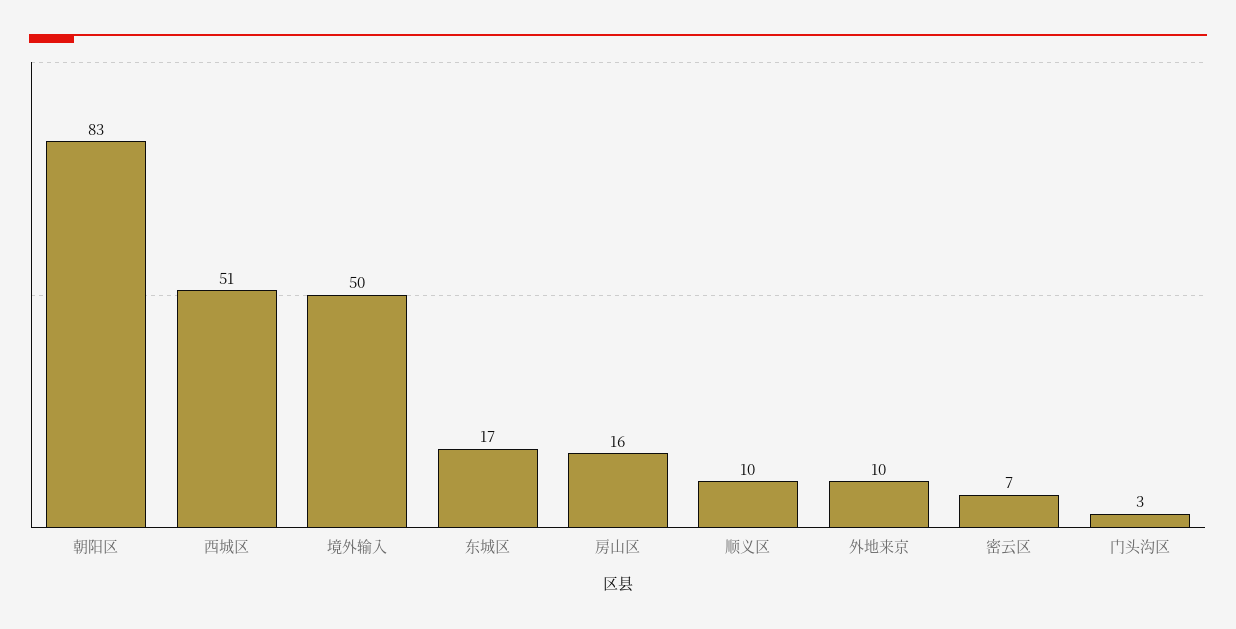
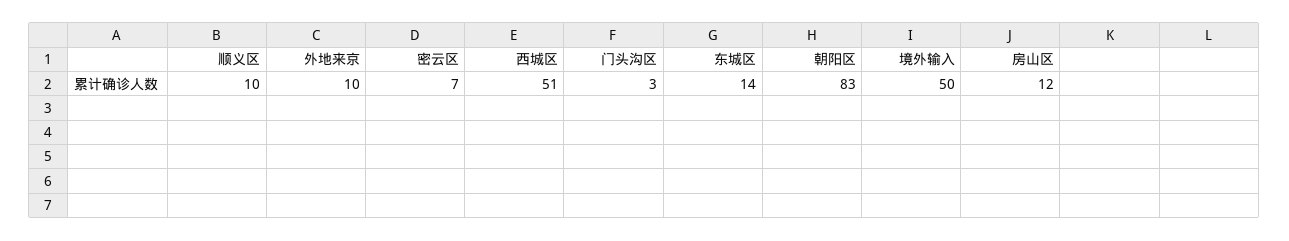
  {
    "朝阳区": 83,
    "西城区": 51,
    "境外输入": 50,
-   "东城区": 17,
+   "东城区": 14,
-   "房山区": 16,
+   "房山区": 12,
    "顺义区": 10,
    "外地来京": 10,
    "密云区": 7,
    "门头沟区": 3
  }

